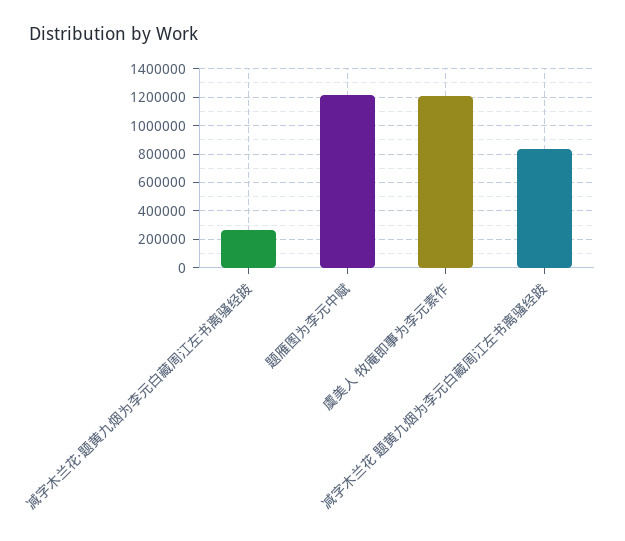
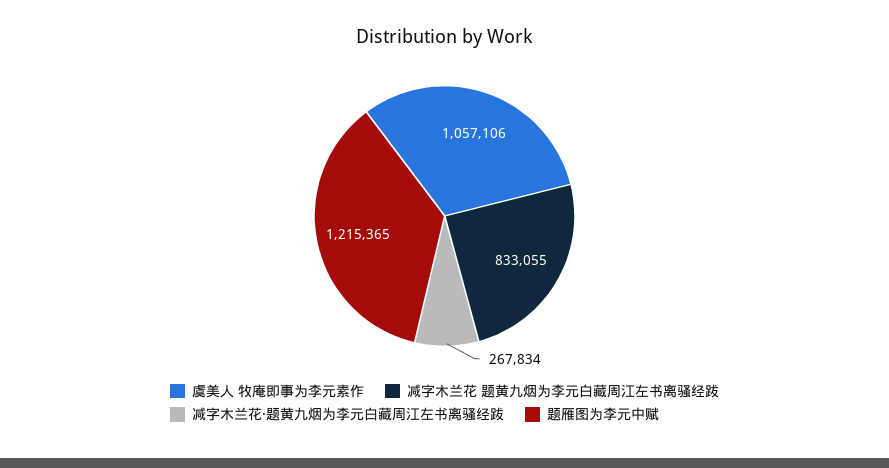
  {
    "减字木兰花·题黄九烟为李元白藏周江左书离骚经跋": 267834,
    "题雁图为李元中赋": 1215365,
-   "虞美人 牧庵即事为李元素作": 1200000,
+   "虞美人 牧庵即事为李元素作": 1057106,
    "减字木兰花 题黄九烟为李元白藏周江左书离骚经跋": 833055
  }

